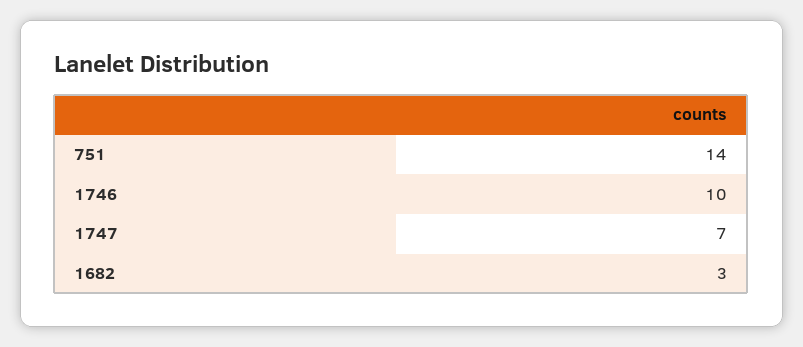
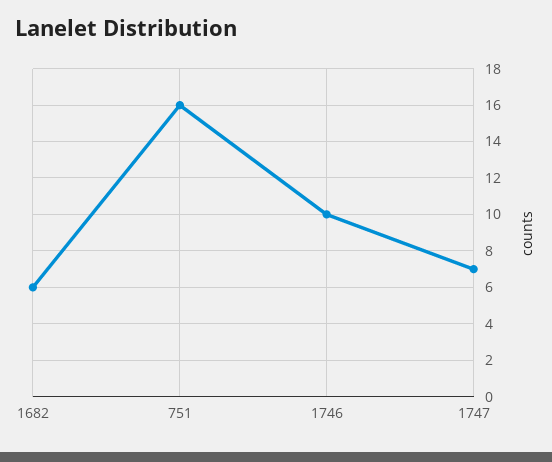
  {
-   "751": 14,
+   "751": 16,
    "1746": 10,
    "1747": 7,
-   "1682": 3
+   "1682": 6
  }

